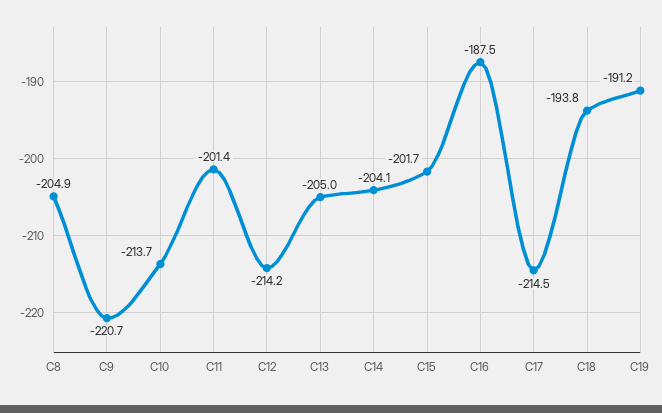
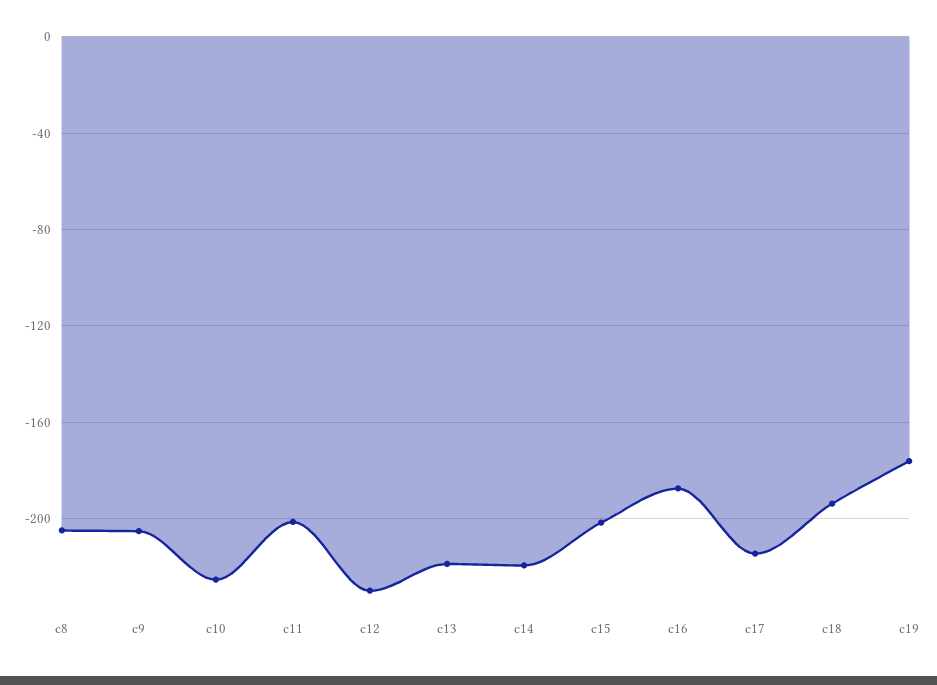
  {
    "C8": -204.9,
-   "C9": -220.7,
+   "C9": -205,
-   "C10": -213.7,
+   "C10": -225,
    "C11": -201.4,
-   "C12": -214.2,
+   "C12": -230,
-   "C13": -205,
+   "C13": -220,
-   "C14": -204.1,
+   "C14": -220,
    "C15": -201.7,
    "C16": -187.5,
    "C17": -214.5,
    "C18": -193.8,
-   "C19": -191.2
+   "C19": -175
  }

